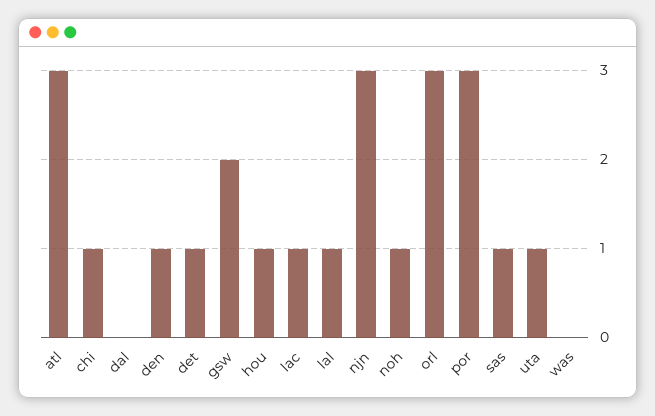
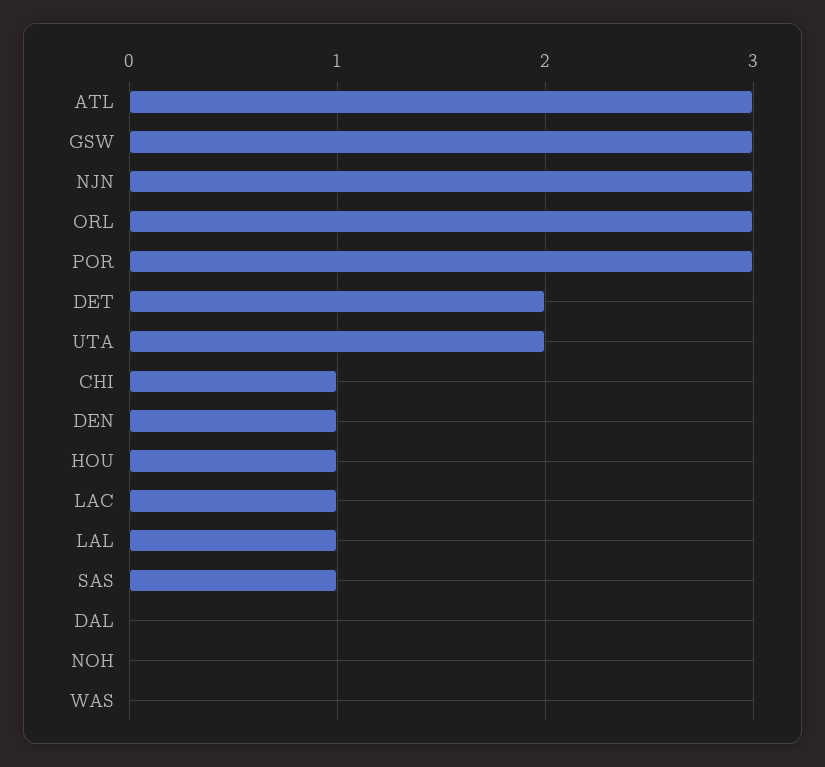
  {
    "atl": 3,
    "chi": 1,
    "dal": 0,
    "den": 1,
-   "det": 1,
+   "det": 2,
-   "gsw": 2,
+   "gsw": 3,
    "hou": 1,
    "lac": 1,
    "lal": 1,
    "njn": 3,
-   "noh": 1,
+   "noh": 0,
    "orl": 3,
    "por": 3,
    "sas": 1,
-   "uta": 1,
+   "uta": 2,
    "was": 0
  }

